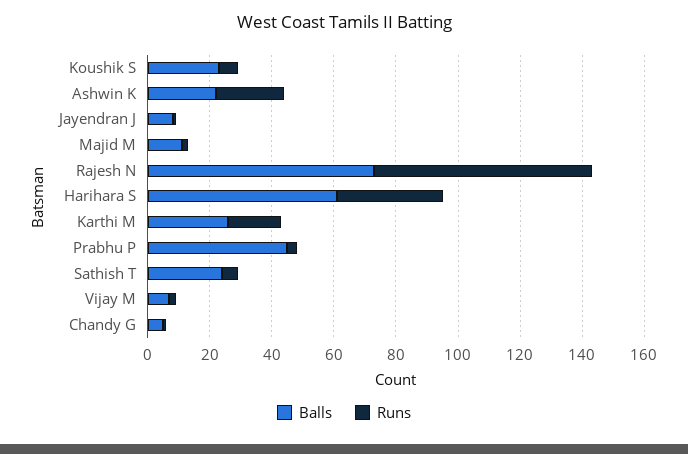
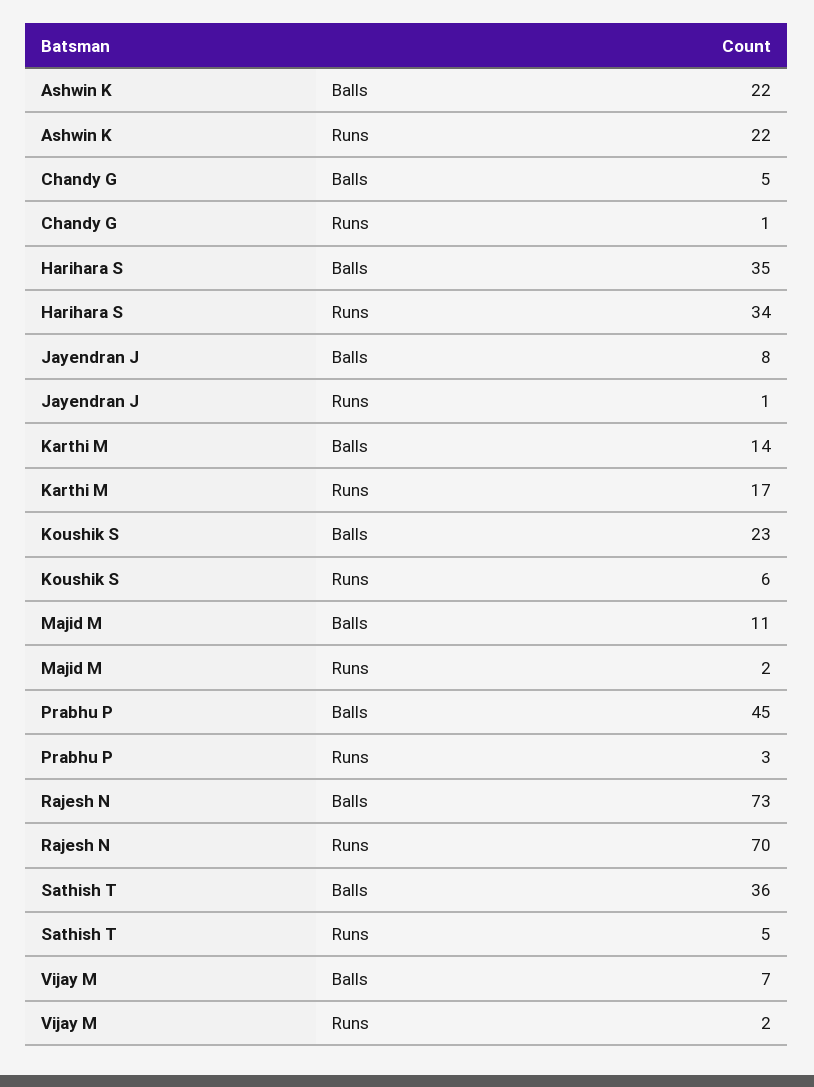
  {
    "Balls": {
      "Koushik S": 23,
      "Ashwin K": 22,
      "Jayendran J": 8,
      "Majid M": 11,
      "Rajesh N": 73,
-     "Harihara S": 60,
+     "Harihara S": 35,
-     "Karthi M": 25,
+     "Karthi M": 14,
      "Prabhu P": 45,
-     "Sathish T": 25,
+     "Sathish T": 36,
      "Vijay M": 7,
      "Chandy G": 5
    },
    "Runs": {
      "Koushik S": 6,
      "Ashwin K": 22,
      "Jayendran J": 1,
      "Majid M": 2,
      "Rajesh N": 70,
      "Harihara S": 34,
      "Karthi M": 17,
      "Prabhu P": 3,
      "Sathish T": 5,
      "Vijay M": 2,
      "Chandy G": 1
    }
  }

